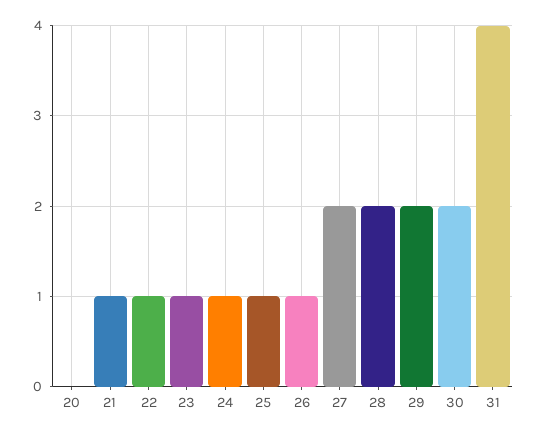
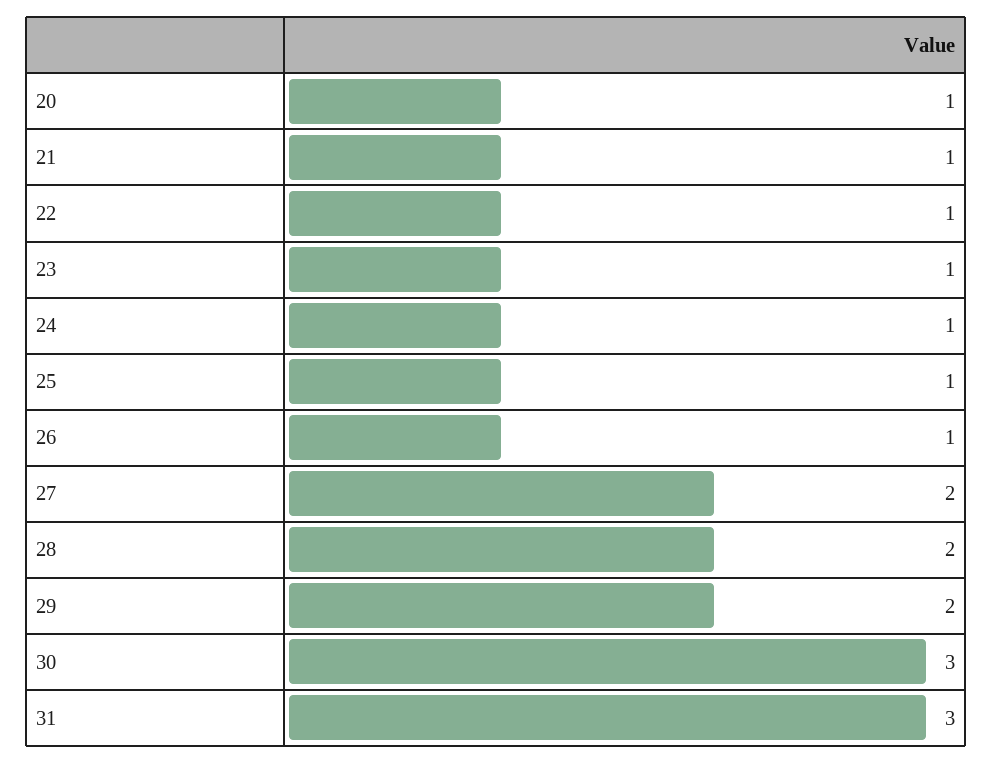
  {
-   "20": 0,
+   "20": 1,
    "21": 1,
    "22": 1,
    "23": 1,
    "24": 1,
    "25": 1,
    "26": 1,
    "27": 2,
    "28": 2,
    "29": 2,
-   "30": 2,
+   "30": 3,
-   "31": 4
+   "31": 3
  }

